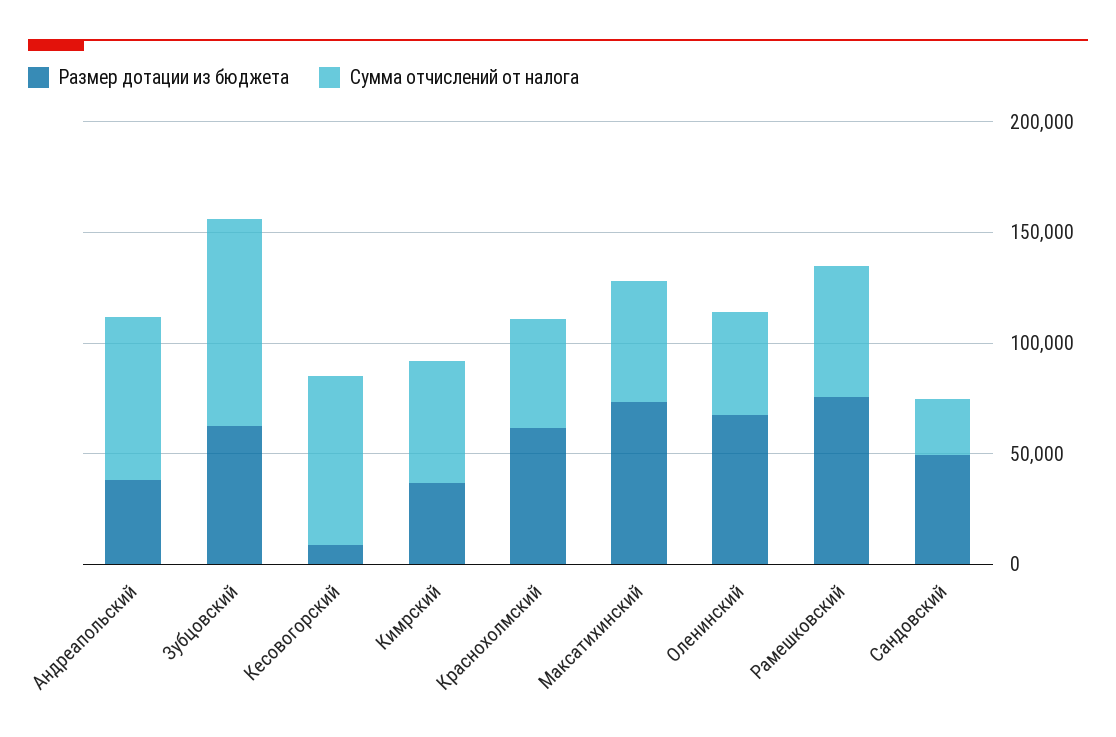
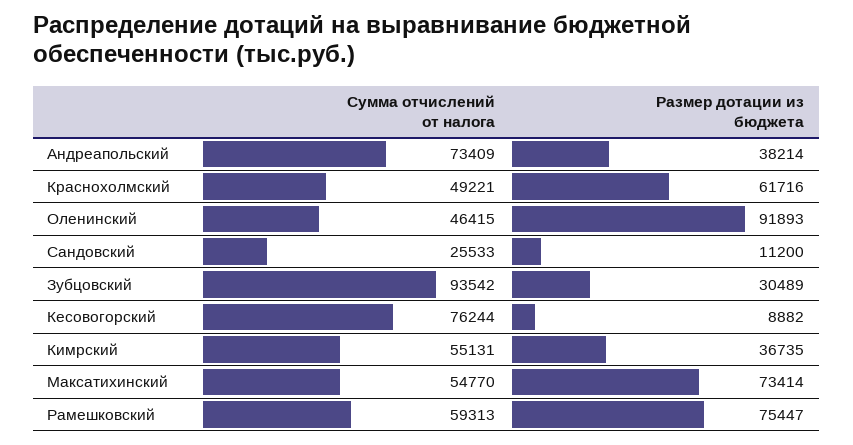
  {
    "Размер дотации из бюджета": {
      "Андреапольский": 38214,
-     "Зубцовский": 60000,
+     "Зубцовский": 30489,
      "Кесовогорский": 8882,
      "Кимрский": 36735,
      "Краснохолмский": 61716,
      "Максатихинский": 73414,
-     "Оленинский": 70000,
+     "Оленинский": 91893,
      "Рамешковский": 75447,
-     "Сандовский": 50000
+     "Сандовский": 11200
    },
    "Сумма отчислений от налога": {
      "Андреапольский": 73409,
      "Зубцовский": 93542,
      "Кесовогорский": 76244,
      "Кимрский": 55131,
      "Краснохолмский": 49221,
      "Максатихинский": 54770,
      "Оленинский": 46415,
      "Рамешковский": 59313,
      "Сандовский": 25533
    }
  }

